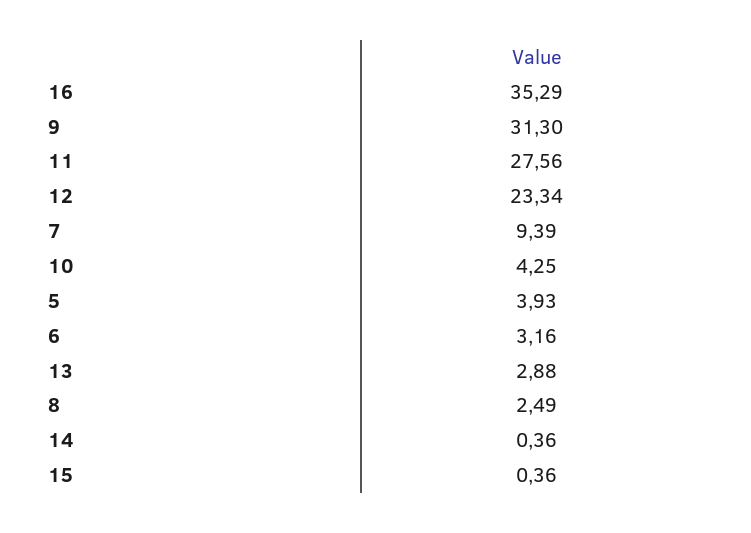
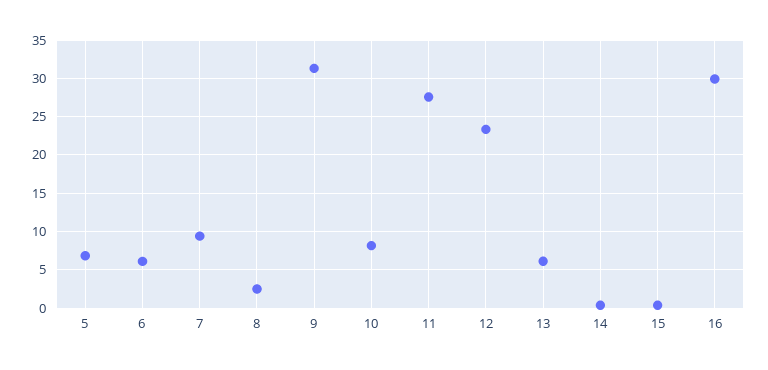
  {
-   "16": 35.29,
+   "16": 30,
    "9": 31.3,
    "11": 27.56,
    "12": 23.34,
    "7": 9.39,
-   "10": 4.25,
+   "10": 8,
-   "5": 3.93,
+   "5": 7,
-   "6": 3.16,
+   "6": 6,
-   "13": 2.88,
+   "13": 6,
    "8": 2.49,
    "14": 0.36,
    "15": 0.36
  }

